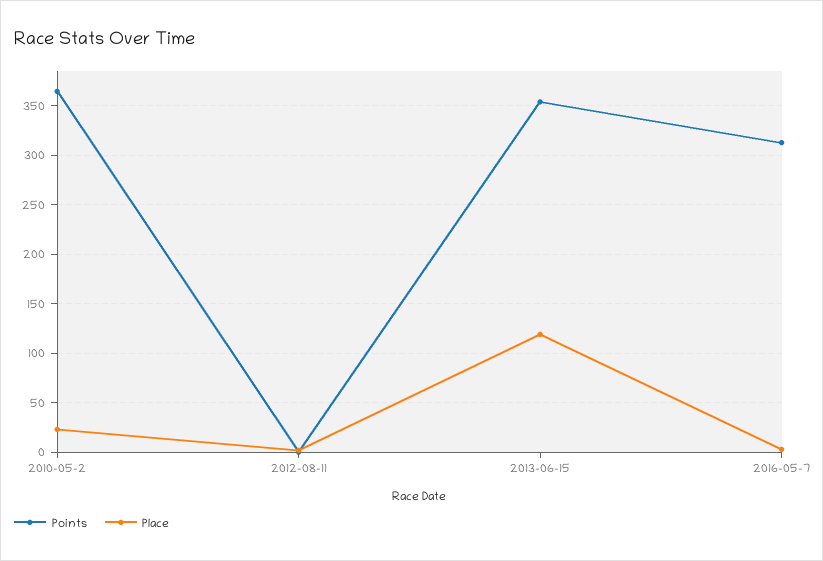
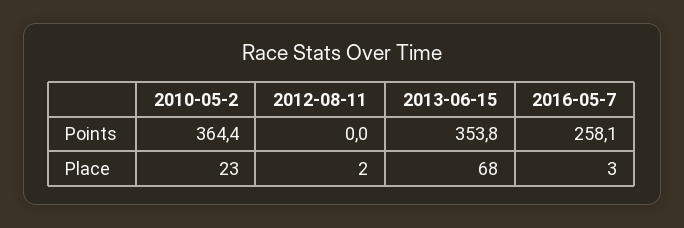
  {
    "Points": {
      "2010-05-2": 364.4,
      "2012-08-11": 0,
      "2013-06-15": 353.8,
-     "2016-05-7": 310
+     "2016-05-7": 258.1
    },
    "Place": {
      "2010-05-2": 23,
      "2012-08-11": 2,
-     "2013-06-15": 120,
+     "2013-06-15": 68,
      "2016-05-7": 3
    }
  }

